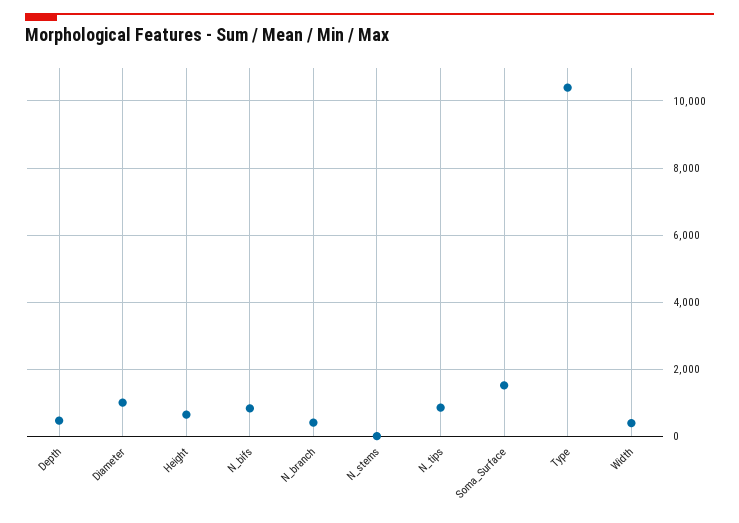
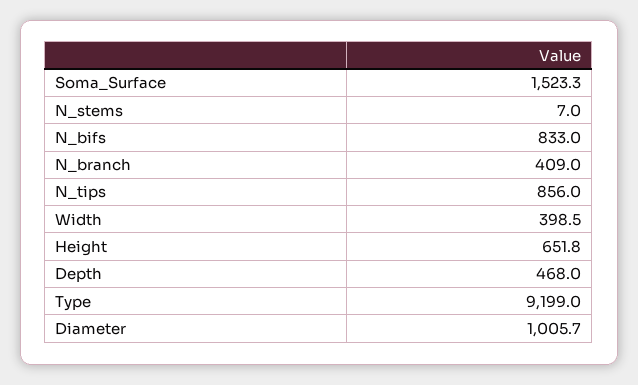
  {
    "Depth": 468,
    "Diameter": 1005.7,
    "Height": 651.8,
    "N_bifs": 833,
    "N_branch": 409,
    "N_stems": 7,
    "N_tips": 856,
    "Soma_Surface": 1523.3,
-   "Type": 10400,
+   "Type": 9199,
    "Width": 398.5
  }

